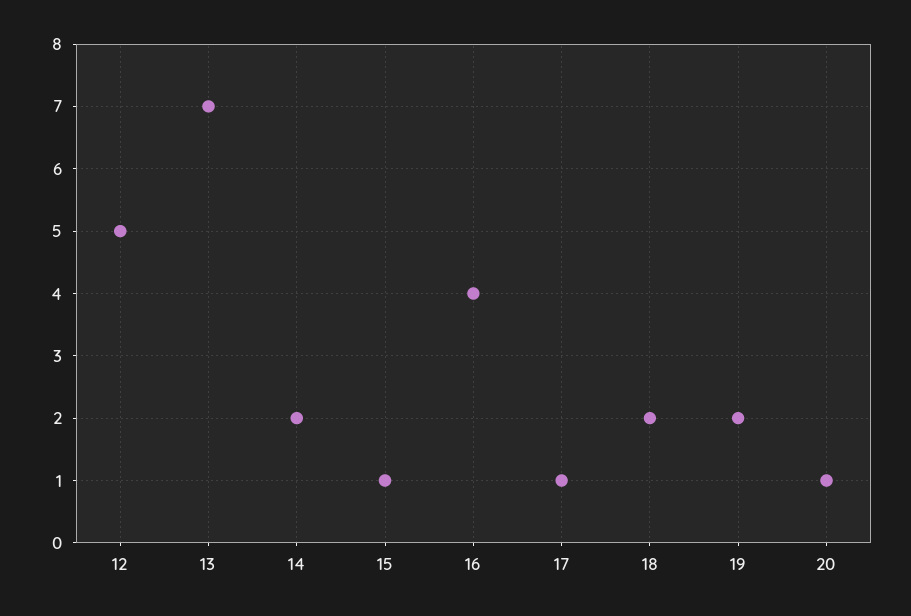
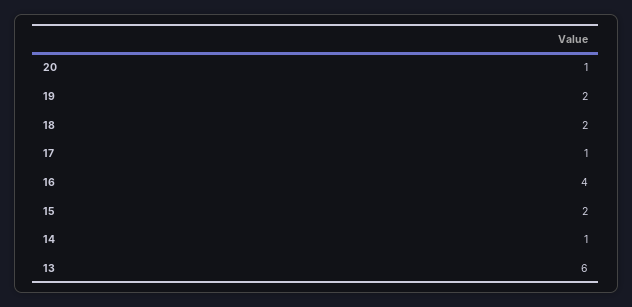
  {
-   "12": 5,
-   "13": 7,
+   "13": 6,
-   "14": 2,
+   "14": 1,
-   "15": 1,
+   "15": 2,
    "16": 4,
    "17": 1,
    "18": 2,
    "19": 2,
    "20": 1
  }

